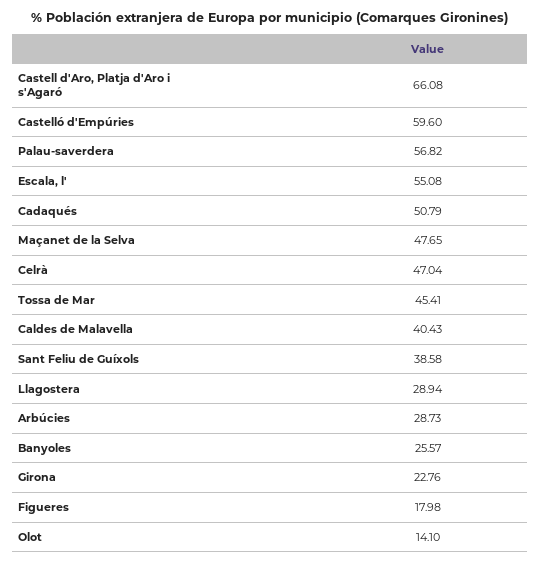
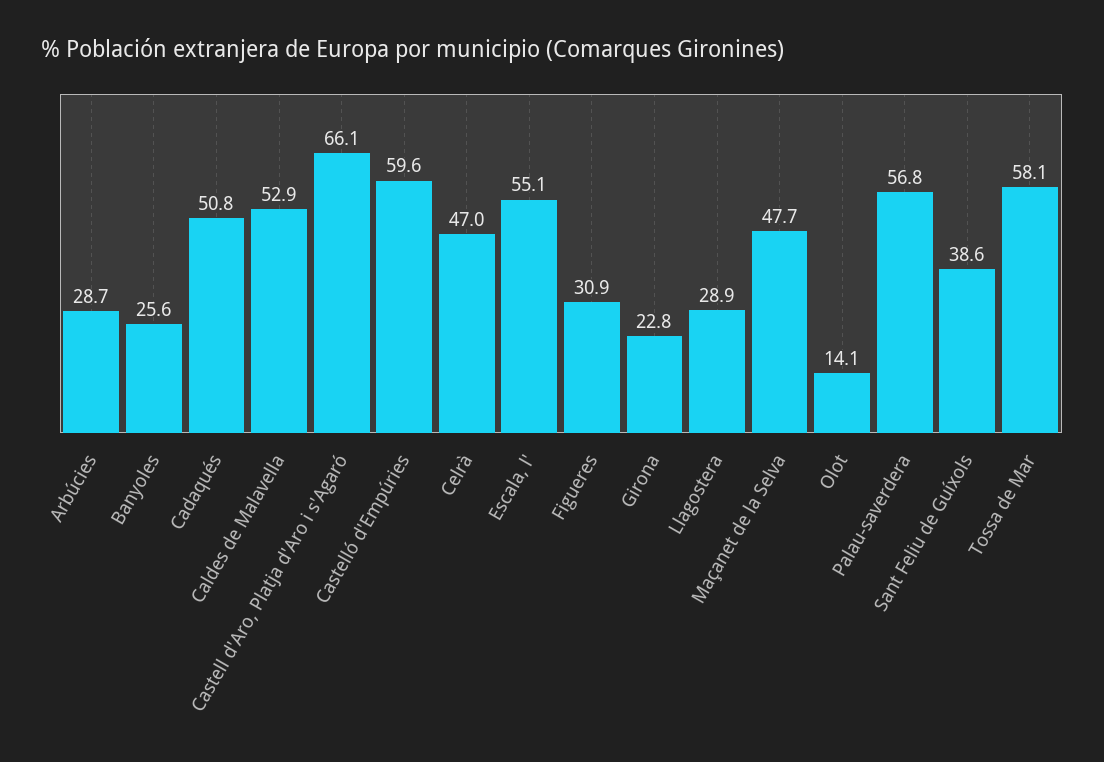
  {
    "Castell d'Aro, Platja d'Aro i s'Agaró": 66.08,
    "Castelló d'Empúries": 59.6,
    "Palau-saverdera": 56.82,
    "Escala, l'": 55.08,
    "Cadaqués": 50.79,
    "Maçanet de la Selva": 47.65,
    "Celrà": 47.04,
-   "Tossa de Mar": 45.41,
+   "Tossa de Mar": 58.1,
-   "Caldes de Malavella": 40.43,
+   "Caldes de Malavella": 52.9,
    "Sant Feliu de Guíxols": 38.58,
    "Llagostera": 28.94,
    "Arbúcies": 28.73,
    "Banyoles": 25.57,
    "Girona": 22.76,
-   "Figueres": 17.98,
+   "Figueres": 30.9,
    "Olot": 14.1
  }

